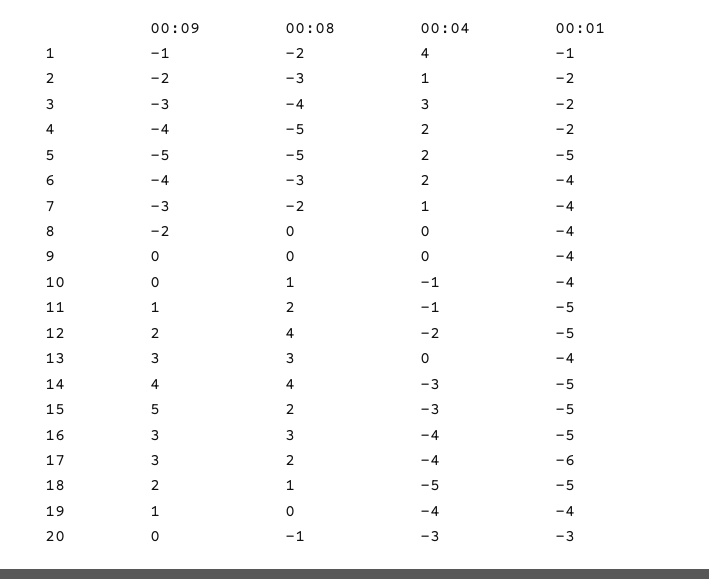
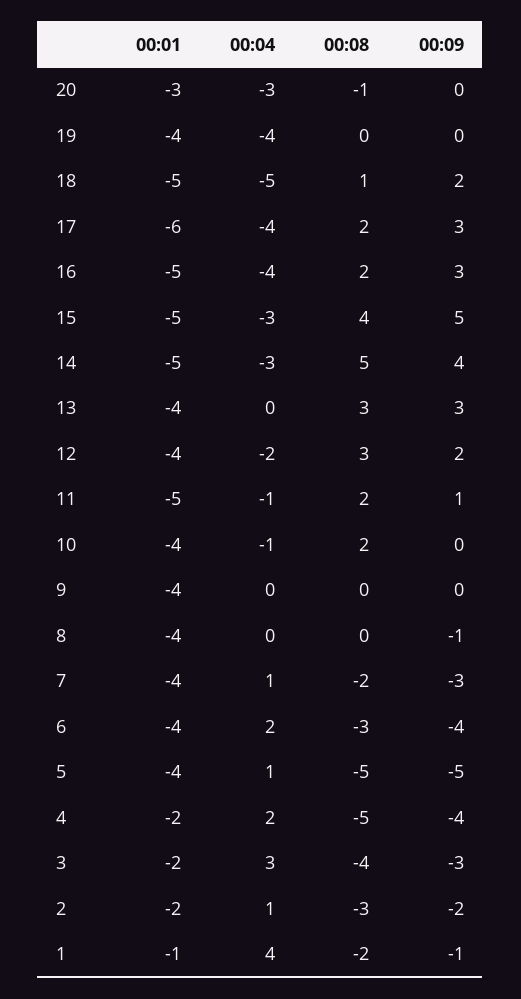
  {
    "00:09": {
      "1": -1,
      "2": -2,
      "3": -3,
      "4": -4,
      "5": -5,
      "6": -4,
      "7": -3,
-     "8": -2,
+     "8": -1,
      "9": 0,
      "10": 0,
      "11": 1,
      "12": 2,
      "13": 3,
      "14": 4,
      "15": 5,
      "16": 3,
      "17": 3,
      "18": 2,
-     "19": 1,
+     "19": 0,
      "20": 0
    },
    "00:08": {
      "1": -2,
      "2": -3,
      "3": -4,
      "4": -5,
      "5": -5,
      "6": -3,
      "7": -2,
      "8": 0,
      "9": 0,
-     "10": 1,
+     "10": 2,
      "11": 2,
-     "12": 4,
+     "12": 3,
      "13": 3,
-     "14": 4,
+     "14": 5,
-     "15": 2,
+     "15": 4,
-     "16": 3,
+     "16": 2,
      "17": 2,
      "18": 1,
      "19": 0,
      "20": -1
    },
    "00:04": {
      "1": 4,
      "2": 1,
      "3": 3,
      "4": 2,
-     "5": 2,
+     "5": 1,
      "6": 2,
      "7": 1,
      "8": 0,
      "9": 0,
      "10": -1,
      "11": -1,
      "12": -2,
      "13": 0,
      "14": -3,
      "15": -3,
      "16": -4,
      "17": -4,
      "18": -5,
      "19": -4,
      "20": -3
    },
    "00:01": {
      "1": -1,
      "2": -2,
      "3": -2,
      "4": -2,
-     "5": -5,
+     "5": -4,
      "6": -4,
      "7": -4,
      "8": -4,
      "9": -4,
      "10": -4,
      "11": -5,
-     "12": -5,
+     "12": -4,
      "13": -4,
      "14": -5,
      "15": -5,
      "16": -5,
      "17": -6,
      "18": -5,
      "19": -4,
      "20": -3
    }
  }

